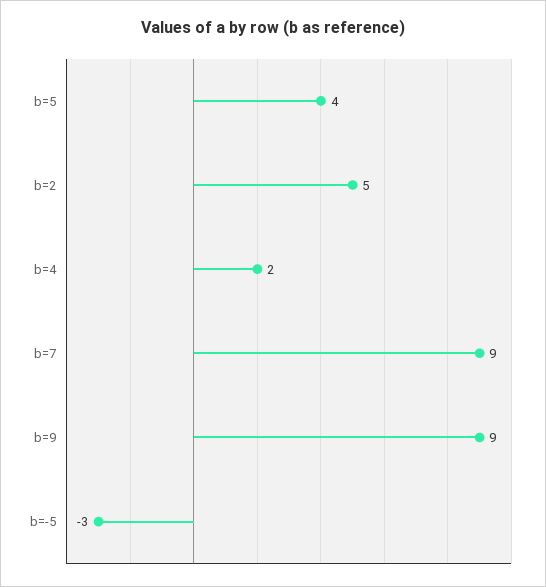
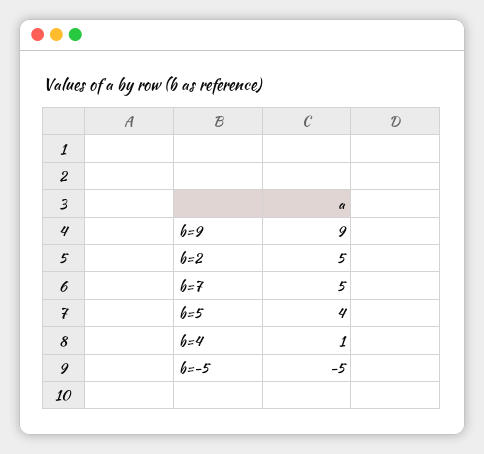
  {
    "b=5": 4,
    "b=2": 5,
-   "b=4": 2,
+   "b=4": 1,
-   "b=7": 9,
+   "b=7": 5,
    "b=9": 9,
-   "b=-5": -3
+   "b=-5": -5
  }

